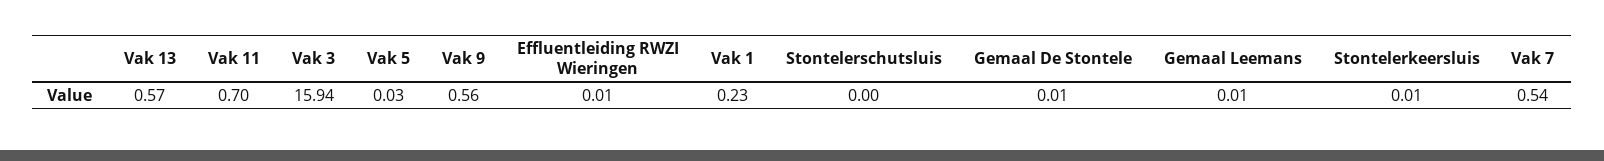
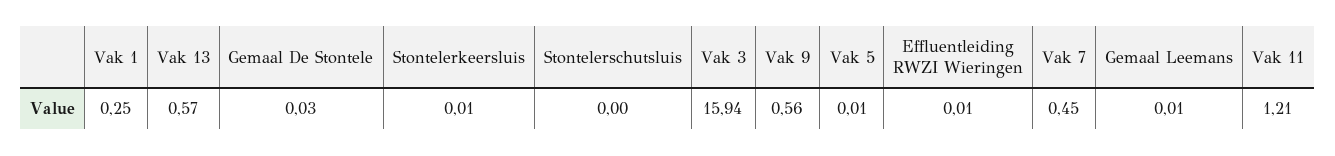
  {
    "Vak 13": 0.57,
-   "Vak 11": 0.7,
+   "Vak 11": 1.21,
    "Vak 3": 15.94,
-   "Vak 5": 0.03,
+   "Vak 5": 0.01,
    "Vak 9": 0.56,
    "Effluentleiding RWZI Wieringen": 0.01,
-   "Vak 1": 0.23,
+   "Vak 1": 0.25,
    "Stontelerschutsluis": 0,
-   "Gemaal De Stontele": 0.01,
+   "Gemaal De Stontele": 0.03,
    "Gemaal Leemans": 0.01,
    "Stontelerkeersluis": 0.01,
-   "Vak 7": 0.54
+   "Vak 7": 0.45
  }

